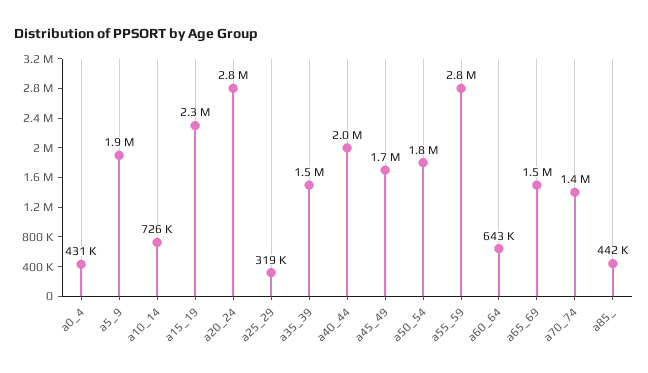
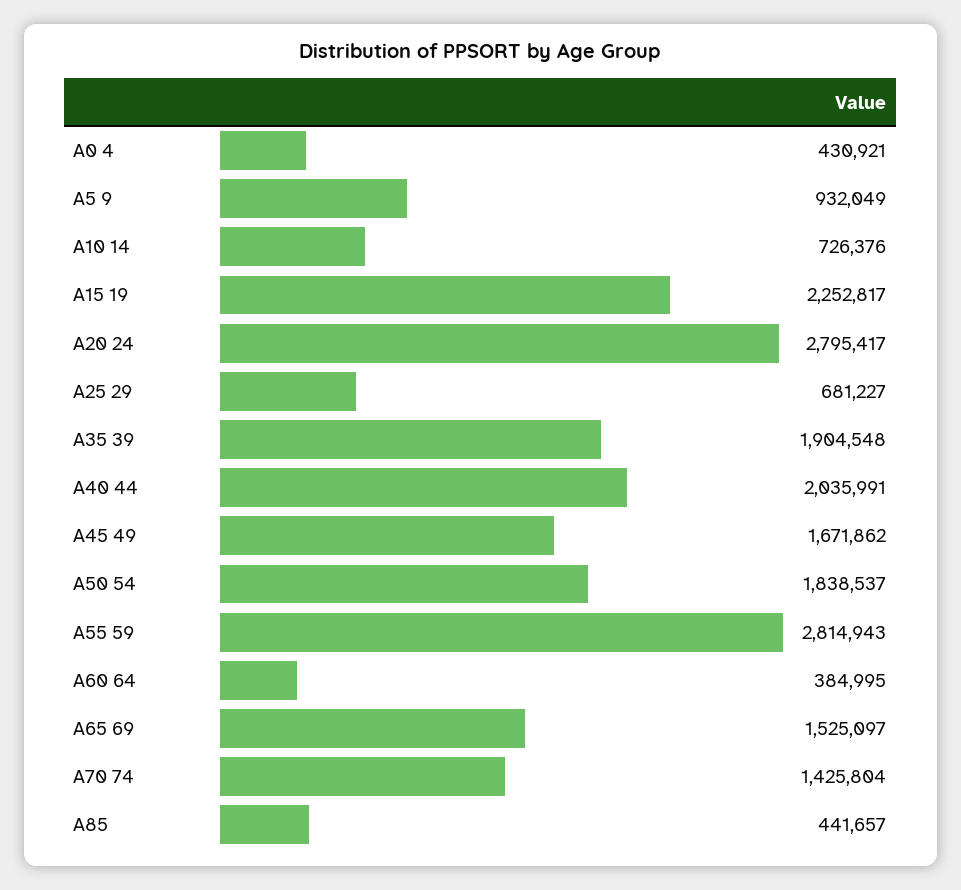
  {
    "a0_4": 430921,
-   "a5_9": 1900000,
+   "a5_9": 932049,
    "a10_14": 726376,
    "a15_19": 2252817,
    "a20_24": 2795417,
-   "a25_29": 319000,
+   "a25_29": 681227,
-   "a35_39": 1500000,
+   "a35_39": 1904548,
    "a40_44": 2035991,
    "a45_49": 1671862,
    "a50_54": 1838537,
    "a55_59": 2814943,
-   "a60_64": 643000,
+   "a60_64": 384995,
    "a65_69": 1525097,
    "a70_74": 1425804,
    "a85_": 441657
  }

